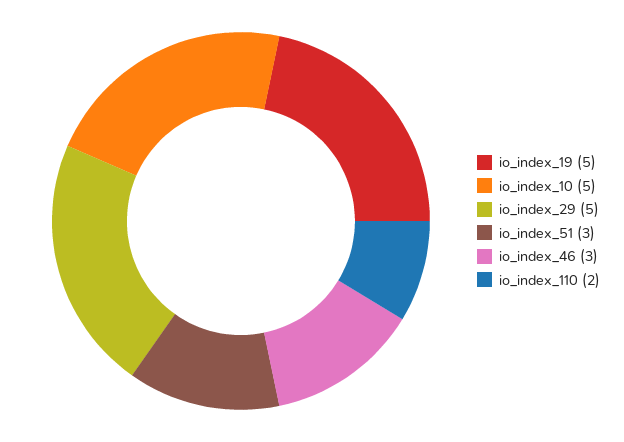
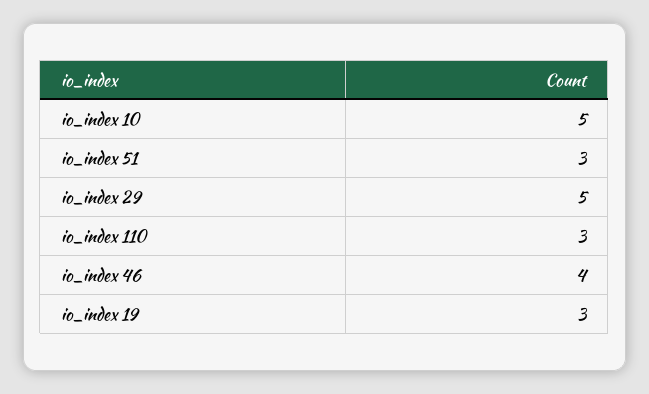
  {
-   "io_index_19": 5,
+   "io_index_19": 3,
    "io_index_10": 5,
    "io_index_29": 5,
    "io_index_51": 3,
-   "io_index_46": 3,
+   "io_index_46": 4,
-   "io_index_110": 2
+   "io_index_110": 3
  }

